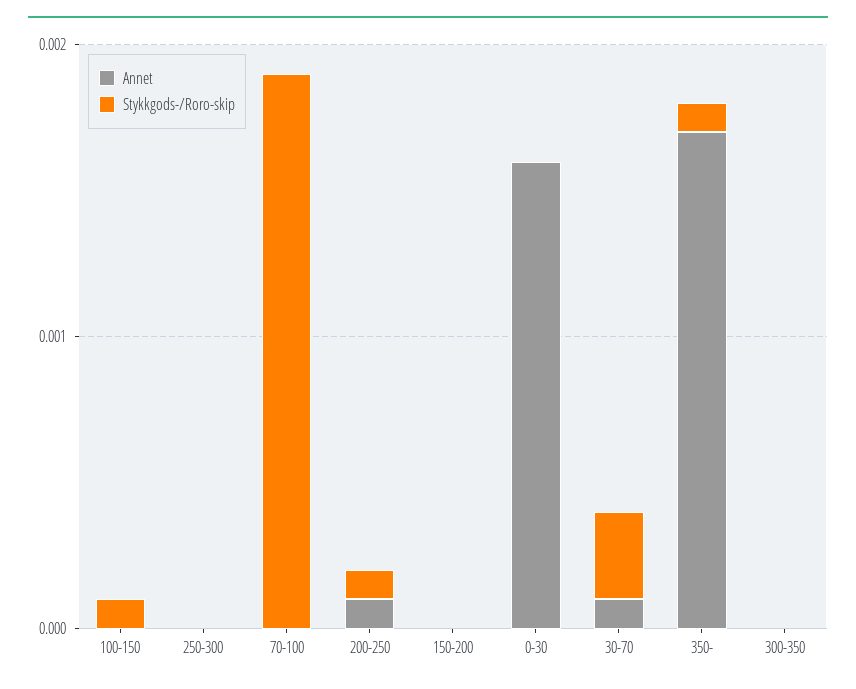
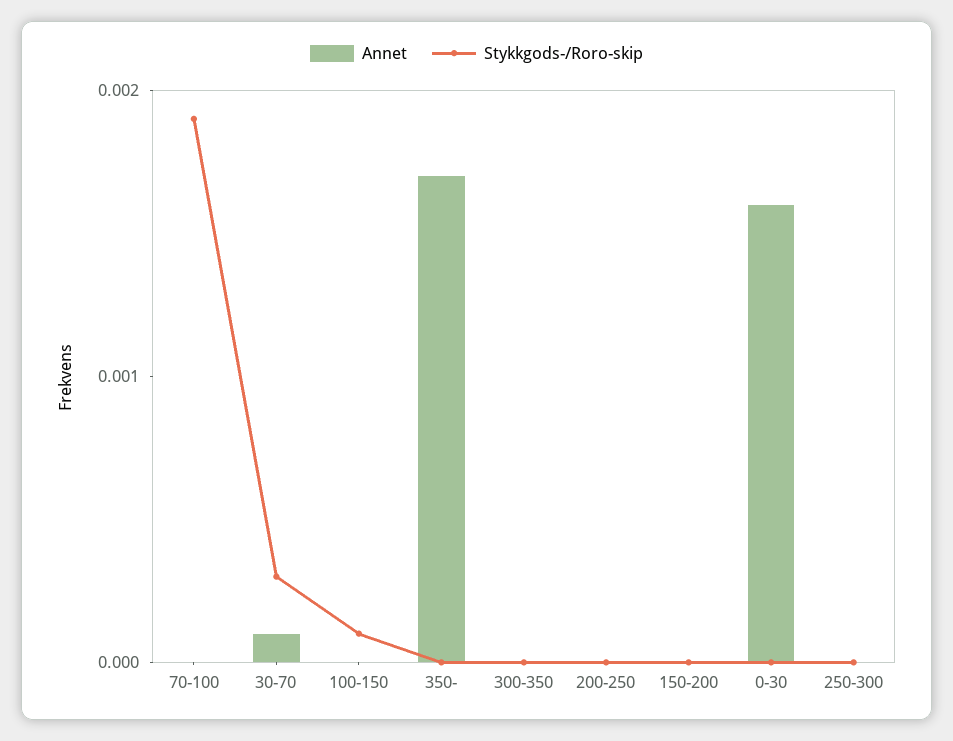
  {
    "Annet": {
      "100-150": 0,
      "250-300": 0,
      "70-100": 0,
-     "200-250": 0.0001,
+     "200-250": 0,
      "150-200": 0,
      "0-30": 0.0016,
      "30-70": 0.0001,
      "350-": 0.0017,
      "300-350": 0
    },
    "Stykkgods-/Roro-skip": {
      "100-150": 0.0001,
      "250-300": 0,
      "70-100": 0.0019,
-     "200-250": 0.0001,
+     "200-250": 0,
      "150-200": 0,
      "0-30": 0,
      "30-70": 0.0003,
-     "350-": 0.0001,
+     "350-": 0,
      "300-350": 0
    }
  }

